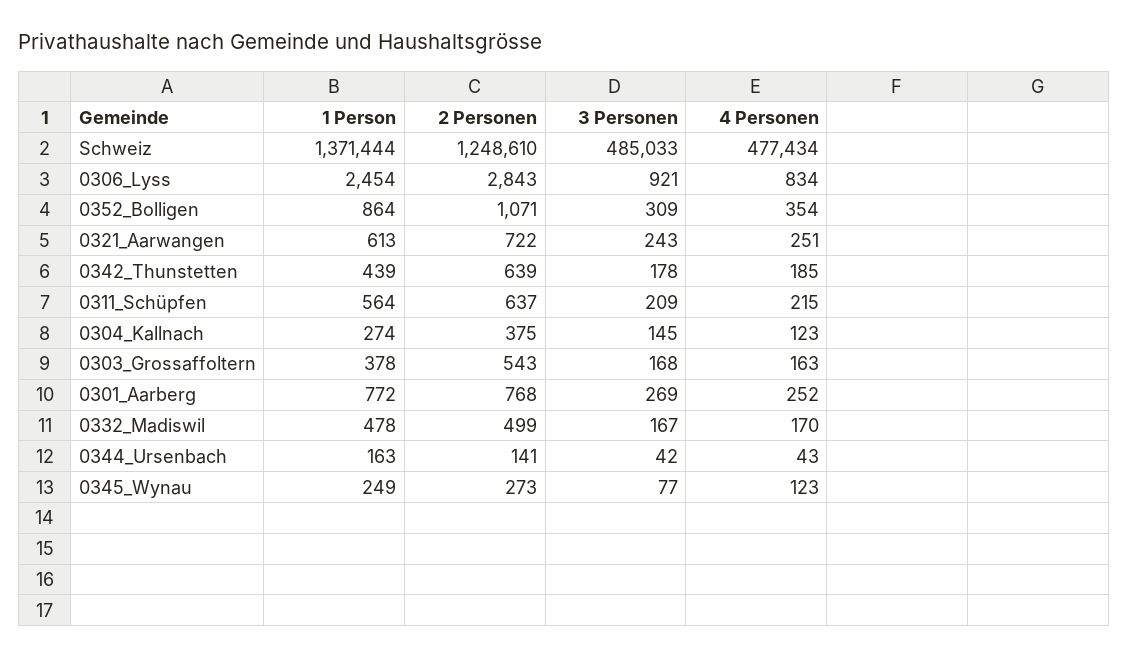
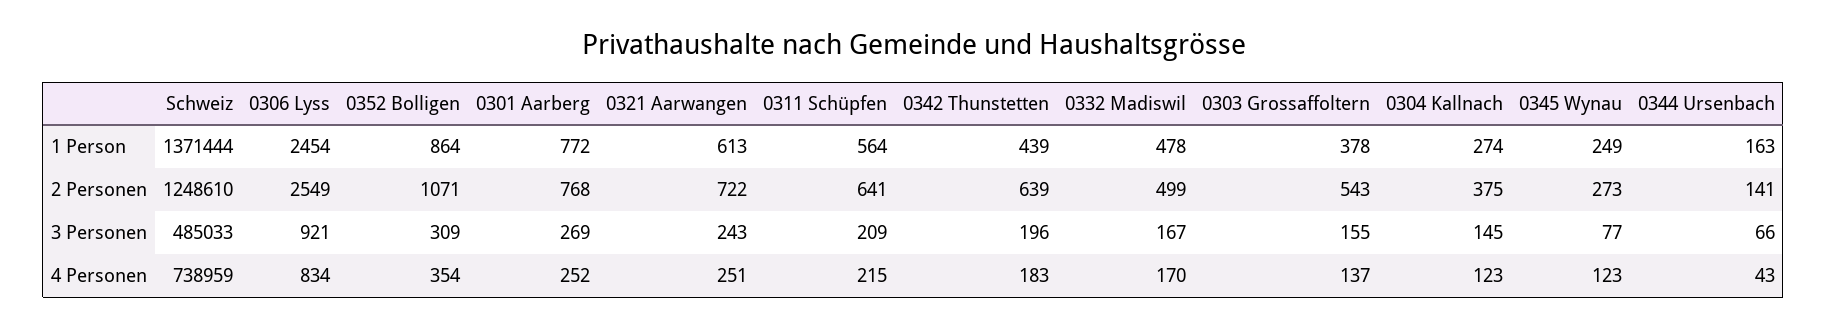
  {
    "1 Person": {
      "Schweiz": 1371444,
      "0306_Lyss": 2454,
      "0352_Bolligen": 864,
      "0321_Aarwangen": 613,
      "0342_Thunstetten": 439,
      "0311_Schüpfen": 564,
      "0304_Kallnach": 274,
      "0303_Grossaffoltern": 378,
      "0301_Aarberg": 772,
      "0332_Madiswil": 478,
      "0344_Ursenbach": 163,
      "0345_Wynau": 249
    },
    "2 Personen": {
      "Schweiz": 1248610,
-     "0306_Lyss": 2843,
+     "0306_Lyss": 2549,
      "0352_Bolligen": 1071,
      "0321_Aarwangen": 722,
      "0342_Thunstetten": 639,
-     "0311_Schüpfen": 637,
+     "0311_Schüpfen": 641,
      "0304_Kallnach": 375,
      "0303_Grossaffoltern": 543,
      "0301_Aarberg": 768,
      "0332_Madiswil": 499,
      "0344_Ursenbach": 141,
      "0345_Wynau": 273
    },
    "3 Personen": {
      "Schweiz": 485033,
      "0306_Lyss": 921,
      "0352_Bolligen": 309,
      "0321_Aarwangen": 243,
-     "0342_Thunstetten": 178,
+     "0342_Thunstetten": 196,
      "0311_Schüpfen": 209,
      "0304_Kallnach": 145,
-     "0303_Grossaffoltern": 168,
+     "0303_Grossaffoltern": 155,
      "0301_Aarberg": 269,
      "0332_Madiswil": 167,
-     "0344_Ursenbach": 42,
+     "0344_Ursenbach": 66,
      "0345_Wynau": 77
    },
    "4 Personen": {
-     "Schweiz": 477434,
+     "Schweiz": 738959,
      "0306_Lyss": 834,
      "0352_Bolligen": 354,
      "0321_Aarwangen": 251,
-     "0342_Thunstetten": 185,
+     "0342_Thunstetten": 183,
      "0311_Schüpfen": 215,
      "0304_Kallnach": 123,
-     "0303_Grossaffoltern": 163,
+     "0303_Grossaffoltern": 137,
      "0301_Aarberg": 252,
      "0332_Madiswil": 170,
      "0344_Ursenbach": 43,
      "0345_Wynau": 123
    }
  }

